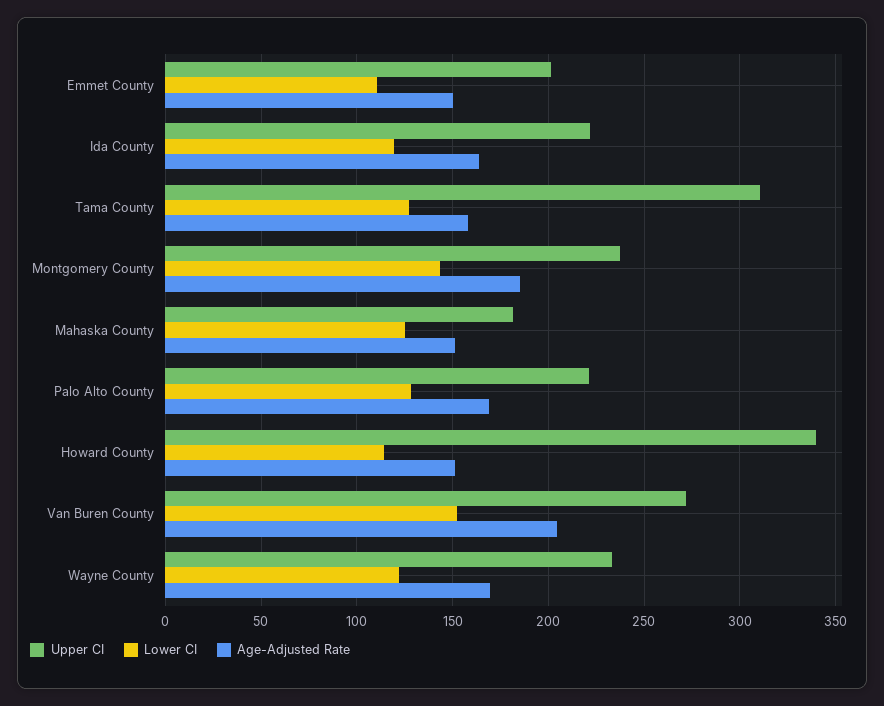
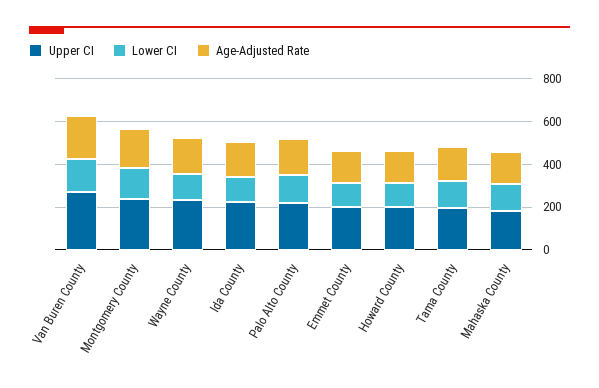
  {
    "Upper CI": {
      "Emmet County": 200,
      "Ida County": 220,
-     "Tama County": 310,
+     "Tama County": 200,
      "Montgomery County": 235,
      "Mahaska County": 180,
      "Palo Alto County": 220,
-     "Howard County": 340,
+     "Howard County": 200,
      "Van Buren County": 270,
      "Wayne County": 235
    },
    "Lower CI": {
      "Emmet County": 110,
      "Ida County": 120,
      "Tama County": 125,
      "Montgomery County": 145,
      "Mahaska County": 125,
      "Palo Alto County": 130,
      "Howard County": 115,
      "Van Buren County": 150,
      "Wayne County": 120
    },
    "Age-Adjusted Rate": {
      "Emmet County": 150,
      "Ida County": 165,
      "Tama County": 160,
      "Montgomery County": 185,
      "Mahaska County": 150,
      "Palo Alto County": 170,
      "Howard County": 150,
      "Van Buren County": 205,
      "Wayne County": 170
    }
  }

